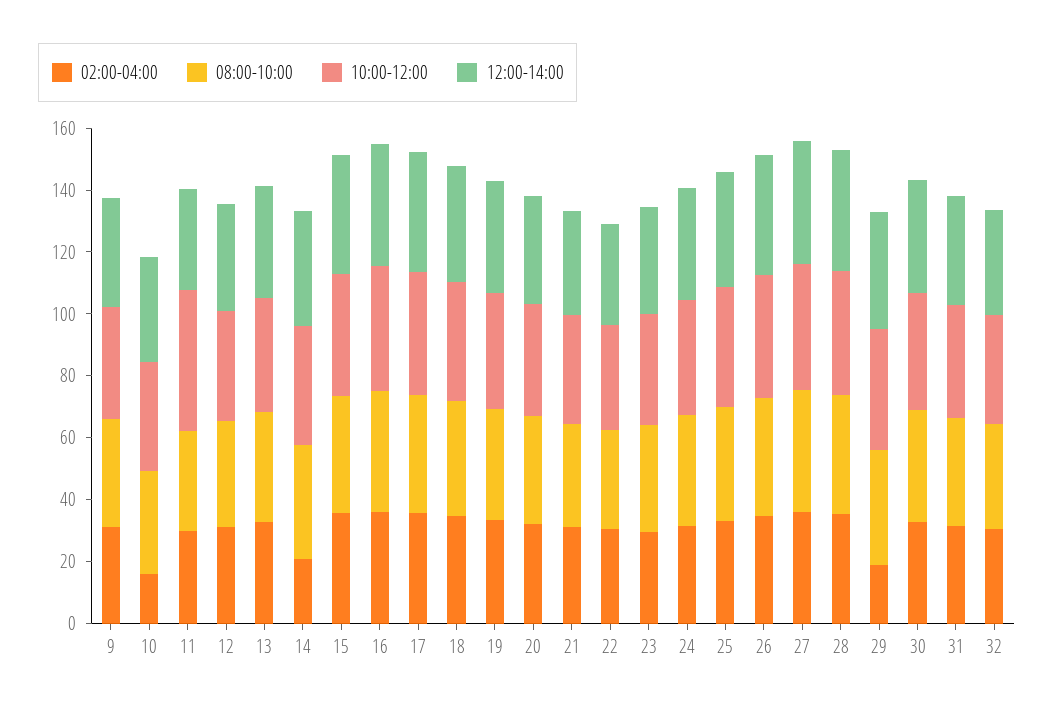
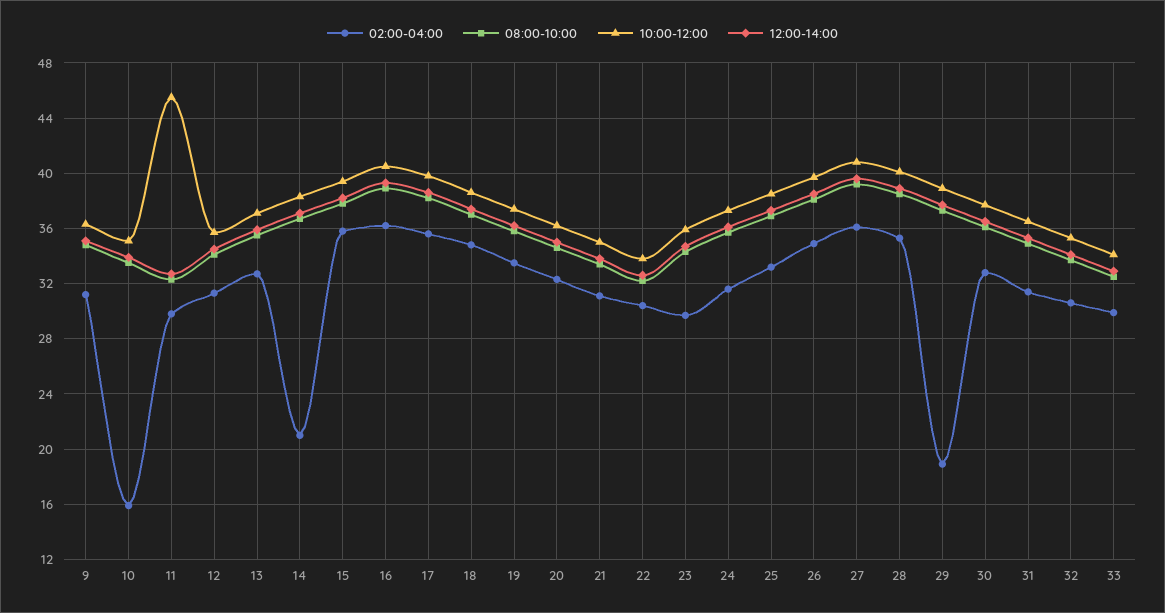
  {
    "02:00-04:00": {
      "9": 31,
      "10": 16,
      "11": 30,
      "12": 31.5,
      "13": 32.5,
      "14": 21,
      "15": 36,
      "16": 36,
      "17": 35.5,
      "18": 35,
      "19": 33.5,
      "20": 32.5,
      "21": 31,
      "22": 30.5,
      "23": 29.5,
      "24": 31.5,
      "25": 33,
      "26": 35,
      "27": 36,
      "28": 35.5,
      "29": 19,
      "30": 33,
      "31": 31.5,
-     "32": 30.5
+     "32": 30.5,
+     "33": 30
    },
    "08:00-10:00": {
      "9": 35,
      "10": 33.5,
      "11": 32.5,
      "12": 34,
      "13": 35.5,
      "14": 36.5,
      "15": 38,
      "16": 39,
      "17": 38,
      "18": 37,
      "19": 36,
      "20": 34.5,
      "21": 33.5,
      "22": 32,
      "23": 34.5,
      "24": 35.5,
      "25": 37,
      "26": 38,
      "27": 39,
      "28": 38.5,
      "29": 37.5,
      "30": 36,
      "31": 35,
-     "32": 33.5
+     "32": 33.5,
+     "33": 32.5
    },
    "10:00-12:00": {
      "9": 36.5,
      "10": 35,
      "11": 45.5,
      "12": 35.5,
      "13": 37,
      "14": 38.5,
      "15": 39.5,
      "16": 40.5,
      "17": 40,
      "18": 38.5,
      "19": 37.5,
      "20": 36,
      "21": 35,
      "22": 34,
      "23": 36,
      "24": 37.5,
      "25": 38.5,
      "26": 39.5,
      "27": 41,
      "28": 40,
      "29": 39,
      "30": 37.5,
      "31": 36.5,
-     "32": 35.5
+     "32": 35.5,
+     "33": 34
    },
    "12:00-14:00": {
      "9": 35,
      "10": 34,
      "11": 32.5,
      "12": 34.5,
      "13": 36,
      "14": 37,
      "15": 38,
      "16": 39.5,
      "17": 38.5,
      "18": 37.5,
      "19": 36,
      "20": 35,
      "21": 34,
      "22": 32.5,
      "23": 34.5,
      "24": 36,
      "25": 37.5,
      "26": 38.5,
      "27": 39.5,
      "28": 39,
      "29": 37.5,
      "30": 36.5,
      "31": 35.5,
-     "32": 34
+     "32": 34,
+     "33": 33
    }
  }

